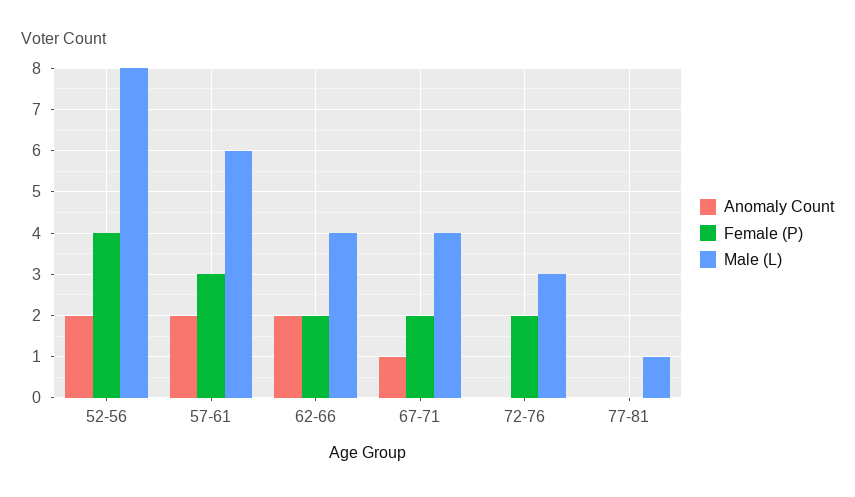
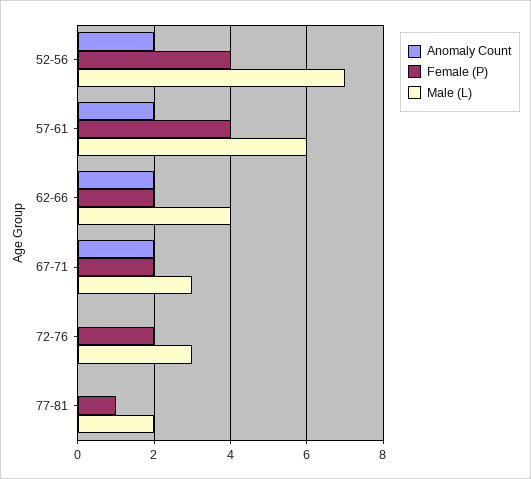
  {
    "Anomaly Count": {
      "52-56": 2,
      "57-61": 2,
      "62-66": 2,
-     "67-71": 1,
+     "67-71": 2,
      "72-76": 0,
      "77-81": 0
    },
    "Female (P)": {
      "52-56": 4,
-     "57-61": 3,
+     "57-61": 4,
      "62-66": 2,
      "67-71": 2,
      "72-76": 2,
-     "77-81": 0
+     "77-81": 1
    },
    "Male (L)": {
-     "52-56": 8,
+     "52-56": 7,
      "57-61": 6,
      "62-66": 4,
-     "67-71": 4,
+     "67-71": 3,
      "72-76": 3,
-     "77-81": 1
+     "77-81": 2
    }
  }

